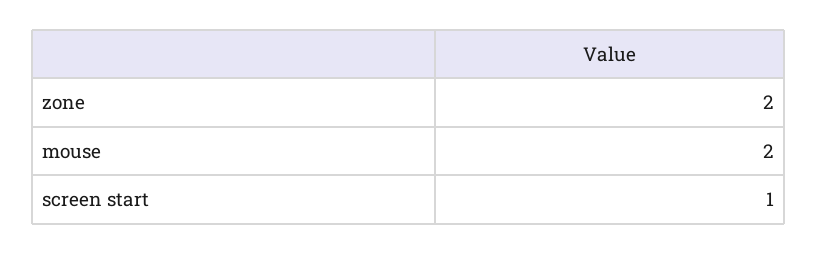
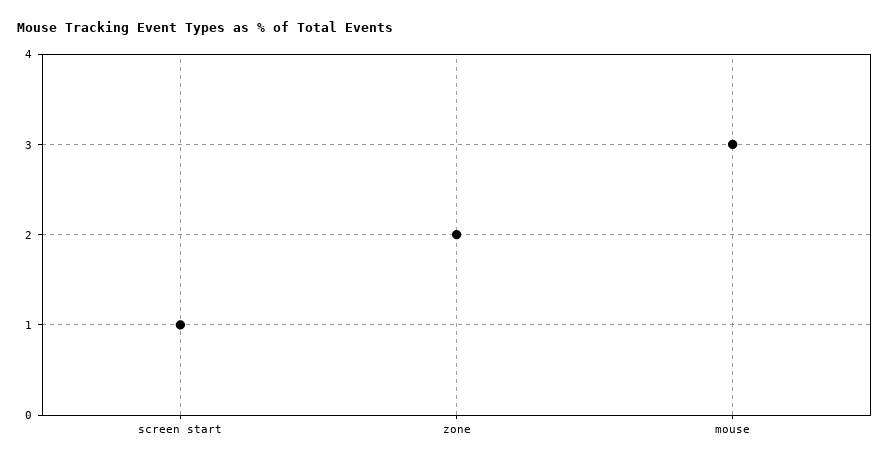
  {
    "zone": 2,
-   "mouse": 2,
+   "mouse": 3,
    "screen start": 1
  }

